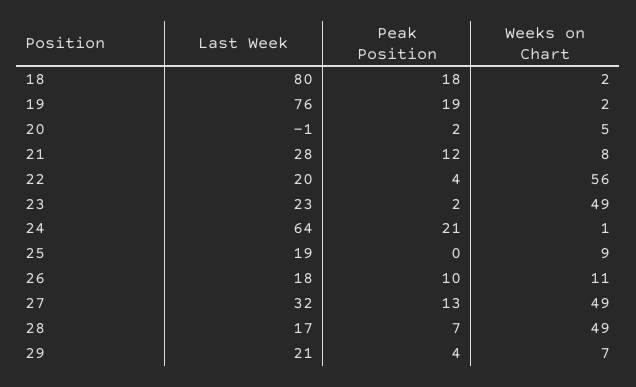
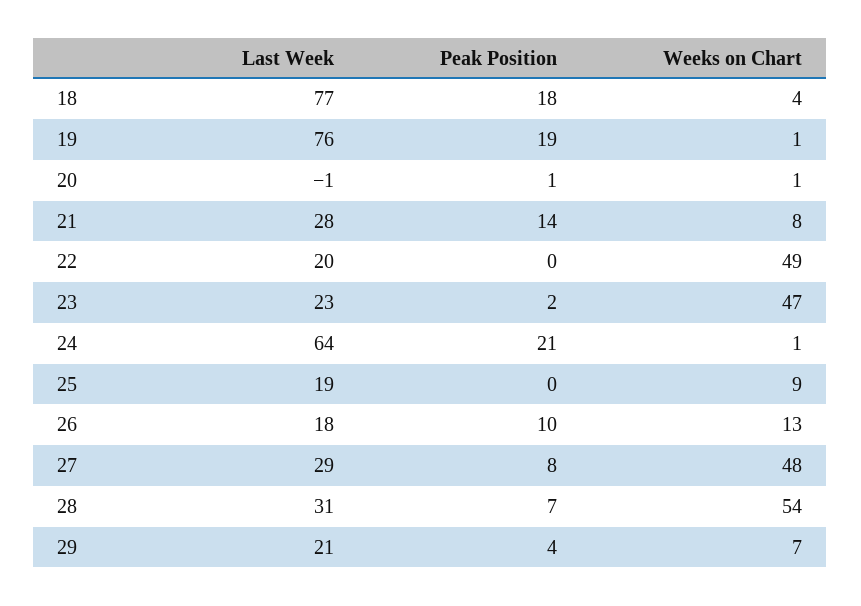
  {
    "Last Week": {
-     "18": 80,
+     "18": 77,
      "19": 76,
      "20": -1,
      "21": 28,
      "22": 20,
      "23": 23,
      "24": 64,
      "25": 19,
      "26": 18,
-     "27": 32,
+     "27": 29,
-     "28": 17,
+     "28": 31,
      "29": 21
    },
    "Peak Position": {
      "18": 18,
      "19": 19,
-     "20": 2,
+     "20": 1,
-     "21": 12,
+     "21": 14,
-     "22": 4,
+     "22": 0,
      "23": 2,
      "24": 21,
      "25": 0,
      "26": 10,
-     "27": 13,
+     "27": 8,
      "28": 7,
      "29": 4
    },
    "Weeks on Chart": {
-     "18": 2,
+     "18": 4,
-     "19": 2,
+     "19": 1,
-     "20": 5,
+     "20": 1,
      "21": 8,
-     "22": 56,
+     "22": 49,
-     "23": 49,
+     "23": 47,
      "24": 1,
      "25": 9,
-     "26": 11,
+     "26": 13,
-     "27": 49,
+     "27": 48,
-     "28": 49,
+     "28": 54,
      "29": 7
    }
  }

